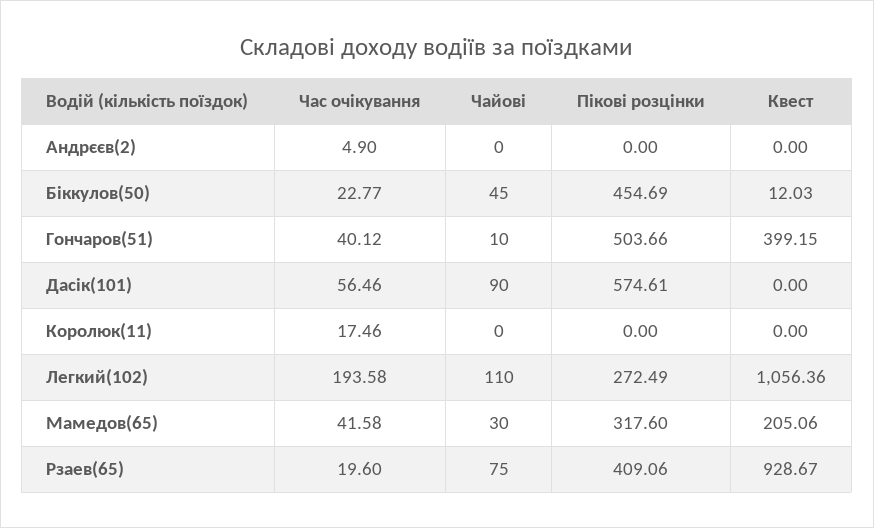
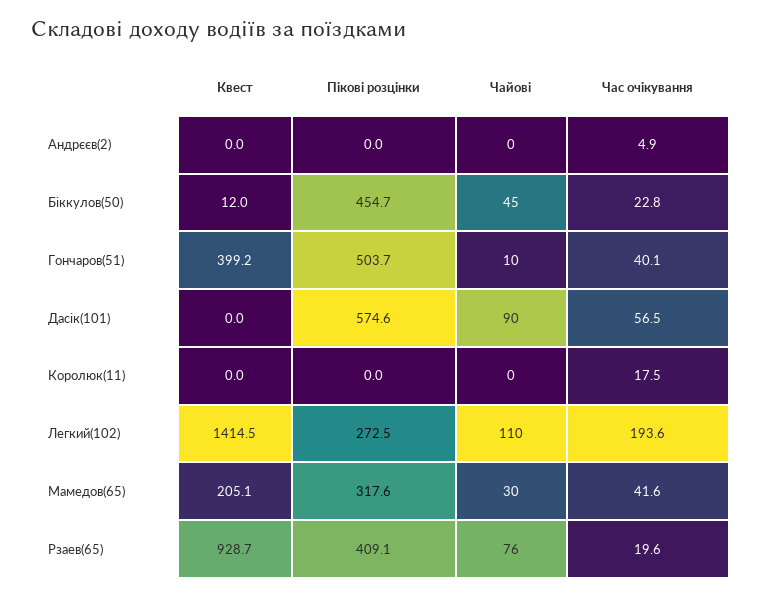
  {
    "Час очікування": {
      "Андрєєв(2)": 4.9,
      "Біккулов(50)": 22.77,
      "Гончаров(51)": 40.12,
      "Дасік(101)": 56.46,
      "Королюк(11)": 17.46,
      "Легкий(102)": 193.58,
      "Мамедов(65)": 41.58,
      "Рзаев(65)": 19.6
    },
    "Чайові": {
      "Андрєєв(2)": 0,
      "Біккулов(50)": 45,
      "Гончаров(51)": 10,
      "Дасік(101)": 90,
      "Королюк(11)": 0,
      "Легкий(102)": 110,
      "Мамедов(65)": 30,
-     "Рзаев(65)": 75
+     "Рзаев(65)": 76
    },
    "Пікові розцінки": {
      "Андрєєв(2)": 0,
      "Біккулов(50)": 454.69,
      "Гончаров(51)": 503.66,
      "Дасік(101)": 574.61,
      "Королюк(11)": 0,
      "Легкий(102)": 272.49,
      "Мамедов(65)": 317.6,
      "Рзаев(65)": 409.06
    },
    "Квест": {
      "Андрєєв(2)": 0,
      "Біккулов(50)": 12.03,
      "Гончаров(51)": 399.15,
      "Дасік(101)": 0,
      "Королюк(11)": 0,
-     "Легкий(102)": 1056.36,
+     "Легкий(102)": 1414.5,
      "Мамедов(65)": 205.06,
      "Рзаев(65)": 928.67
    }
  }

